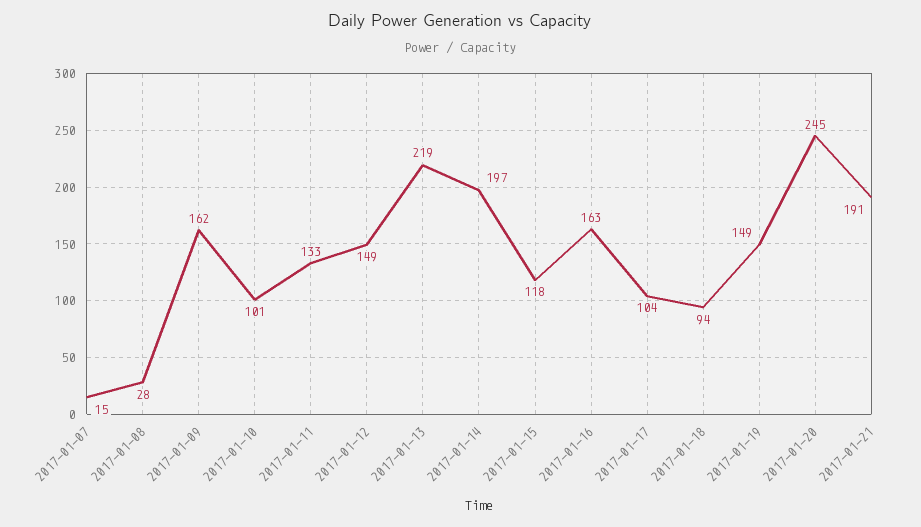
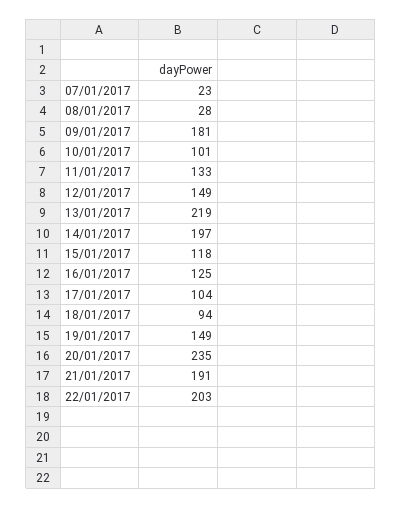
  {
-   "2017-01-07": 15,
+   "2017-01-07": 23,
    "2017-01-08": 28,
-   "2017-01-09": 162,
+   "2017-01-09": 181,
    "2017-01-10": 101,
    "2017-01-11": 133,
    "2017-01-12": 149,
    "2017-01-13": 219,
    "2017-01-14": 197,
    "2017-01-15": 118,
-   "2017-01-16": 163,
+   "2017-01-16": 125,
    "2017-01-17": 104,
    "2017-01-18": 94,
    "2017-01-19": 149,
-   "2017-01-20": 245,
+   "2017-01-20": 235,
-   "2017-01-21": 191
+   "2017-01-21": 191,
+   "22/01/2017": 203
  }

